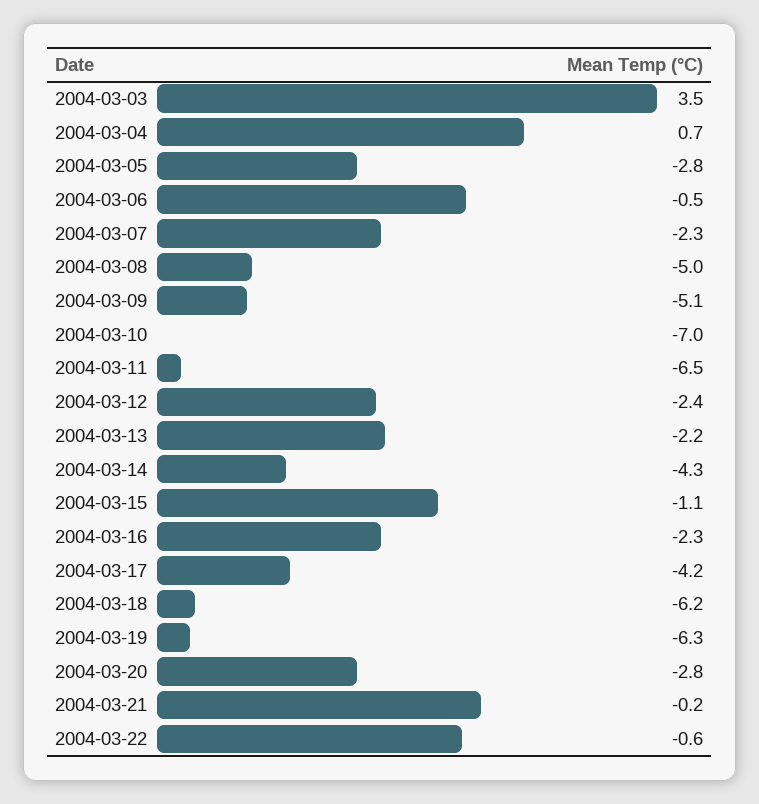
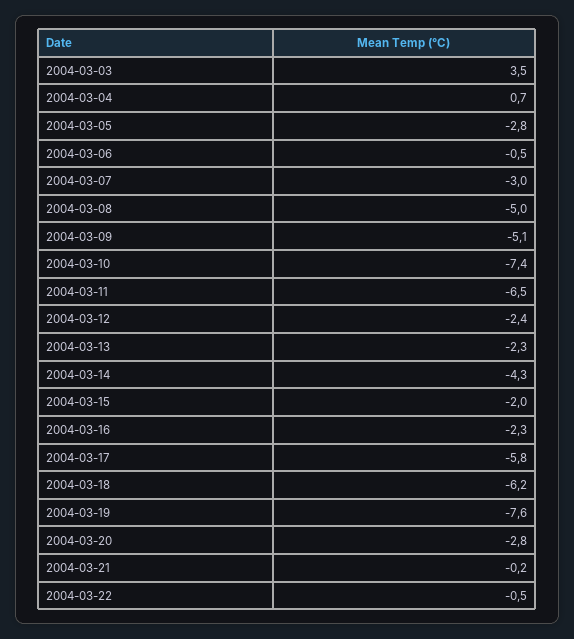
  {
    "2004-03-03": 3.5,
    "2004-03-04": 0.7,
    "2004-03-05": -2.8,
    "2004-03-06": -0.5,
-   "2004-03-07": -2.3,
+   "2004-03-07": -3,
    "2004-03-08": -5,
    "2004-03-09": -5.1,
-   "2004-03-10": -7,
+   "2004-03-10": -7.4,
    "2004-03-11": -6.5,
    "2004-03-12": -2.4,
-   "2004-03-13": -2.2,
+   "2004-03-13": -2.3,
    "2004-03-14": -4.3,
-   "2004-03-15": -1.1,
+   "2004-03-15": -2,
    "2004-03-16": -2.3,
-   "2004-03-17": -4.2,
+   "2004-03-17": -5.8,
    "2004-03-18": -6.2,
-   "2004-03-19": -6.3,
+   "2004-03-19": -7.6,
    "2004-03-20": -2.8,
    "2004-03-21": -0.2,
-   "2004-03-22": -0.6
+   "2004-03-22": -0.5
  }

